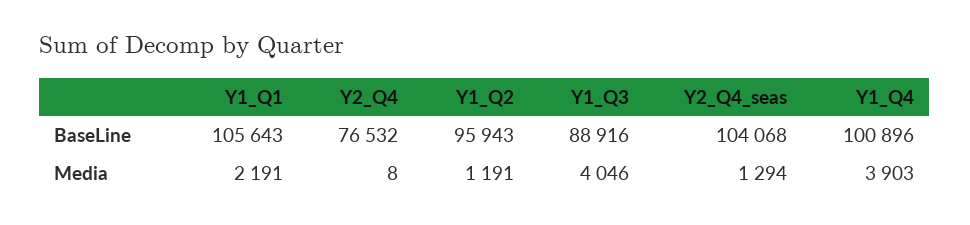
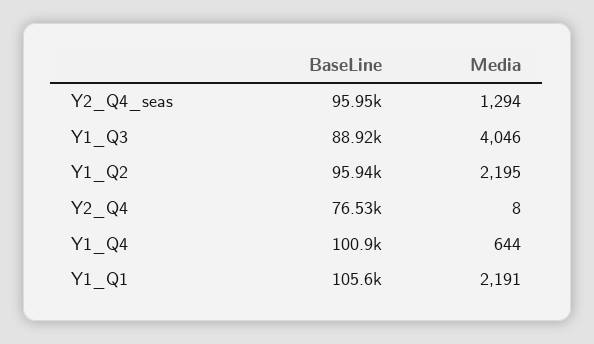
  {
    "Y1_Q1": {
      "BaseLine": 105643,
      "Media": 2191
    },
    "Y2_Q4": {
      "BaseLine": 76532,
      "Media": 8
    },
    "Y1_Q2": {
      "BaseLine": 95943,
-     "Media": 1191
+     "Media": 2195
    },
    "Y1_Q3": {
      "BaseLine": 88916,
      "Media": 4046
    },
    "Y2_Q4_seas": {
-     "BaseLine": 104068,
+     "BaseLine": 95950,
      "Media": 1294
    },
    "Y1_Q4": {
      "BaseLine": 100896,
-     "Media": 3903
+     "Media": 644
    }
  }

